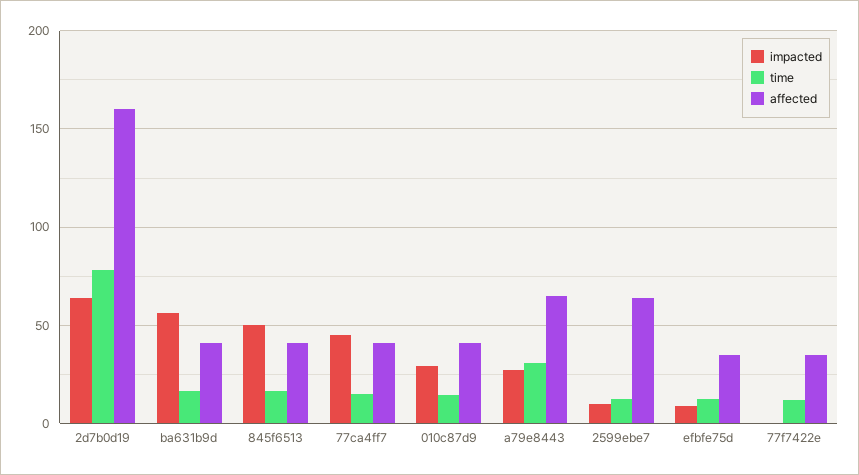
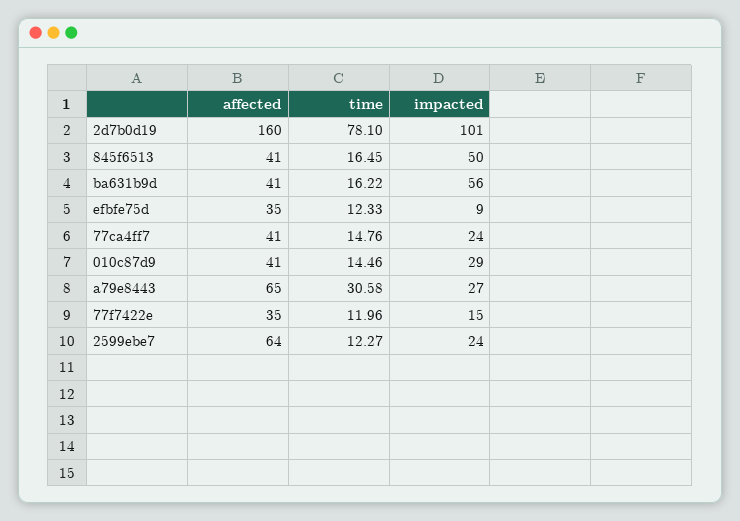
  {
    "impacted": {
-     "2d7b0d19": 65,
+     "2d7b0d19": 101,
      "ba631b9d": 56,
      "845f6513": 50,
-     "77ca4ff7": 45,
+     "77ca4ff7": 24,
      "010c87d9": 29,
      "a79e8443": 27,
-     "2599ebe7": 10,
+     "2599ebe7": 24,
      "efbfe75d": 9,
-     "77f7422e": 0
+     "77f7422e": 15
    },
    "time": {
      "2d7b0d19": 78.1,
      "ba631b9d": 16.22,
      "845f6513": 16.45,
      "77ca4ff7": 14.76,
      "010c87d9": 14.46,
      "a79e8443": 30.58,
      "2599ebe7": 12.27,
      "efbfe75d": 12.33,
      "77f7422e": 11.96
    },
    "affected": {
      "2d7b0d19": 160,
      "ba631b9d": 41,
      "845f6513": 41,
      "77ca4ff7": 41,
      "010c87d9": 41,
      "a79e8443": 65,
      "2599ebe7": 64,
      "efbfe75d": 35,
      "77f7422e": 35
    }
  }

